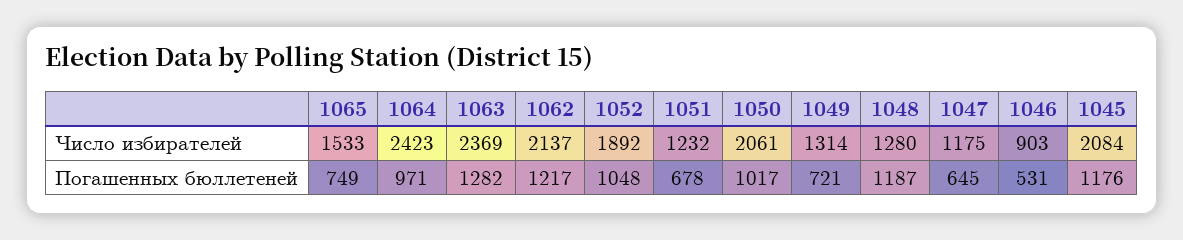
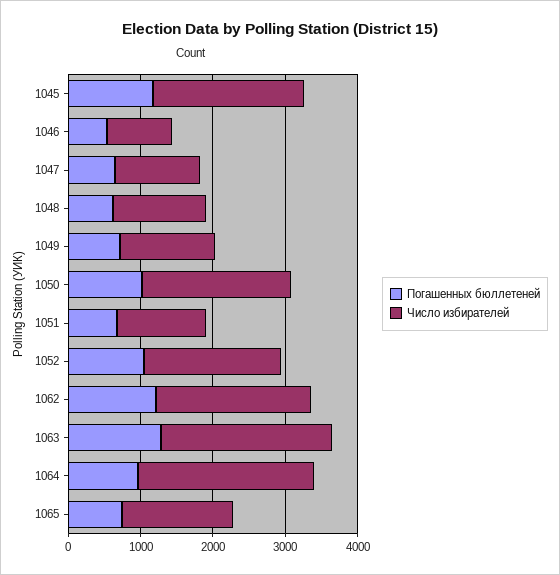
  {
    "Число избирателей": {
      "1065": 1533,
      "1064": 2423,
      "1063": 2369,
      "1062": 2137,
      "1052": 1892,
      "1051": 1232,
      "1050": 2061,
      "1049": 1314,
      "1048": 1280,
      "1047": 1175,
      "1046": 903,
      "1045": 2084
    },
    "Погашенных бюллетеней": {
      "1065": 749,
      "1064": 971,
      "1063": 1282,
      "1062": 1217,
      "1052": 1048,
      "1051": 678,
      "1050": 1017,
      "1049": 721,
-     "1048": 1187,
+     "1048": 600,
      "1047": 645,
      "1046": 531,
      "1045": 1176
    }
  }

